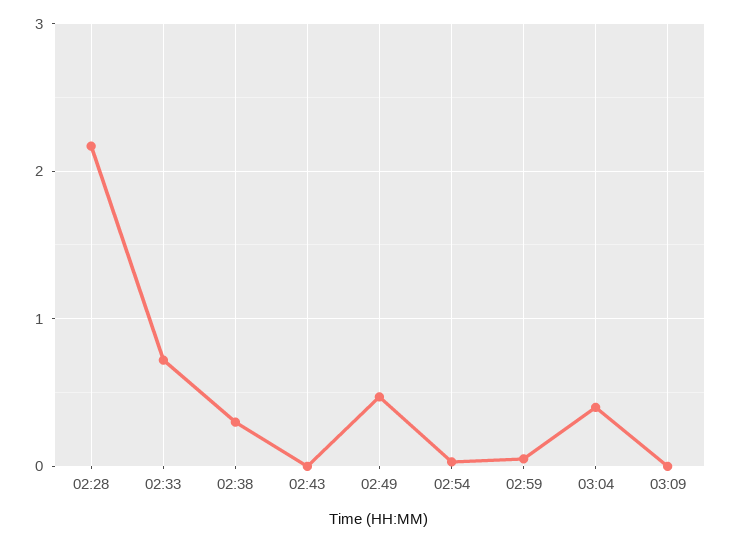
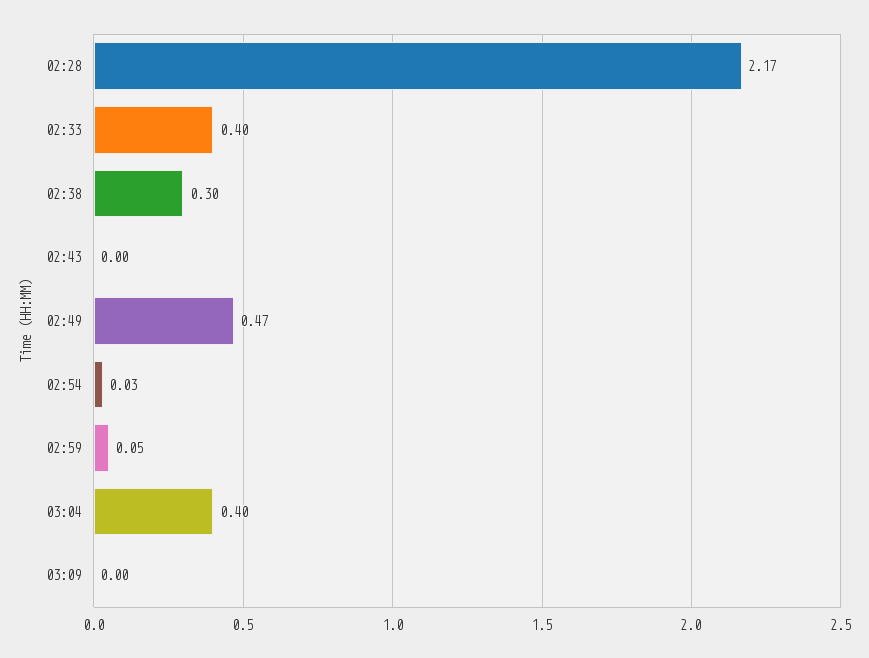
  {
    "02:28": 2.17,
-   "02:33": 0.7,
+   "02:33": 0.4,
    "02:38": 0.3,
    "02:43": 0,
    "02:49": 0.47,
    "02:54": 0.03,
    "02:59": 0.05,
    "03:04": 0.4,
    "03:09": 0
  }

